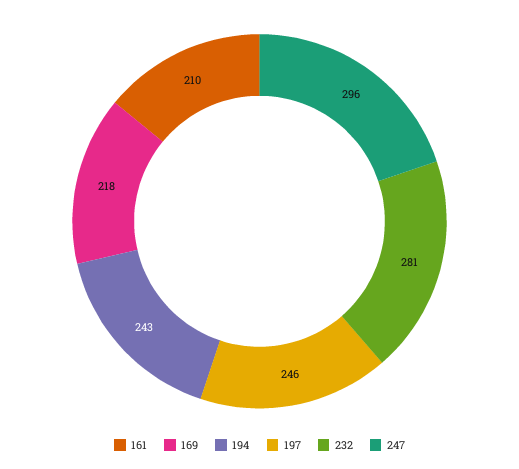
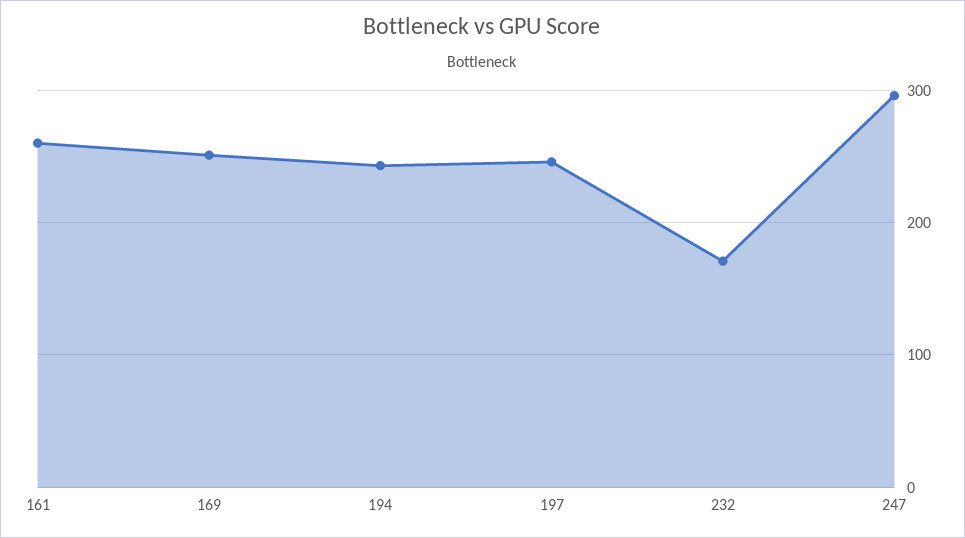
  {
-   "161": 210,
+   "161": 260,
-   "169": 218,
+   "169": 250,
    "194": 243,
    "197": 246,
-   "232": 281,
+   "232": 170,
    "247": 296
  }

